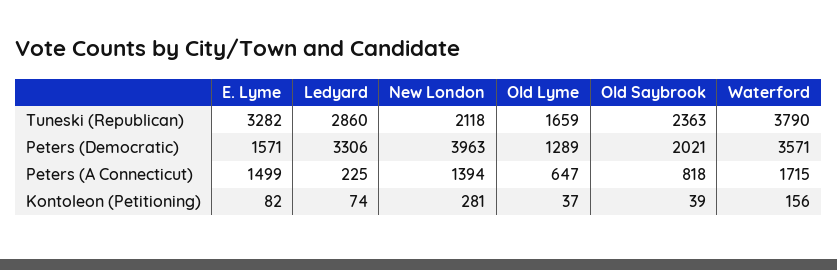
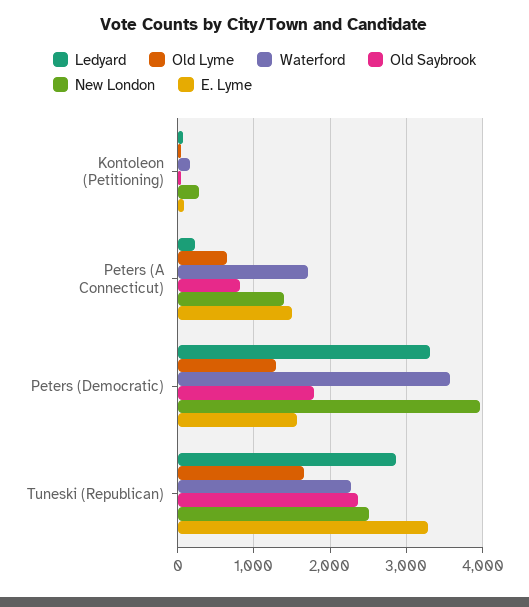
  {
    "E. Lyme": {
      "Tuneski (Republican)": 3282,
      "Peters (Democratic)": 1571,
      "Peters (A Connecticut)": 1499,
      "Kontoleon (Petitioning)": 82
    },
    "Ledyard": {
      "Tuneski (Republican)": 2860,
      "Peters (Democratic)": 3306,
      "Peters (A Connecticut)": 225,
      "Kontoleon (Petitioning)": 74
    },
    "New London": {
-     "Tuneski (Republican)": 2118,
+     "Tuneski (Republican)": 2500,
      "Peters (Democratic)": 3963,
      "Peters (A Connecticut)": 1394,
      "Kontoleon (Petitioning)": 281
    },
    "Old Lyme": {
      "Tuneski (Republican)": 1659,
      "Peters (Democratic)": 1289,
      "Peters (A Connecticut)": 647,
      "Kontoleon (Petitioning)": 37
    },
    "Old Saybrook": {
      "Tuneski (Republican)": 2363,
-     "Peters (Democratic)": 2021,
+     "Peters (Democratic)": 1800,
      "Peters (A Connecticut)": 818,
      "Kontoleon (Petitioning)": 39
    },
    "Waterford": {
-     "Tuneski (Republican)": 3790,
+     "Tuneski (Republican)": 2300,
      "Peters (Democratic)": 3571,
      "Peters (A Connecticut)": 1715,
      "Kontoleon (Petitioning)": 156
    }
  }

